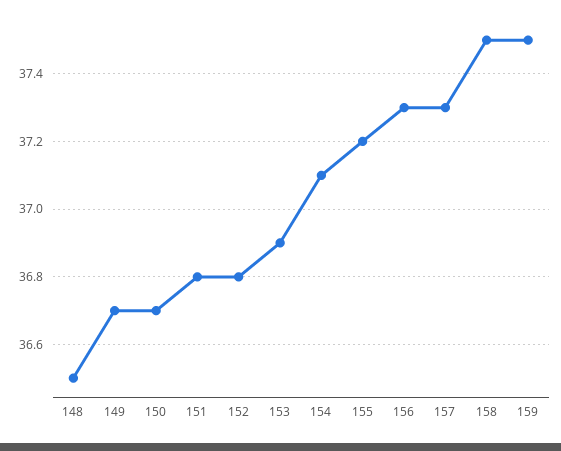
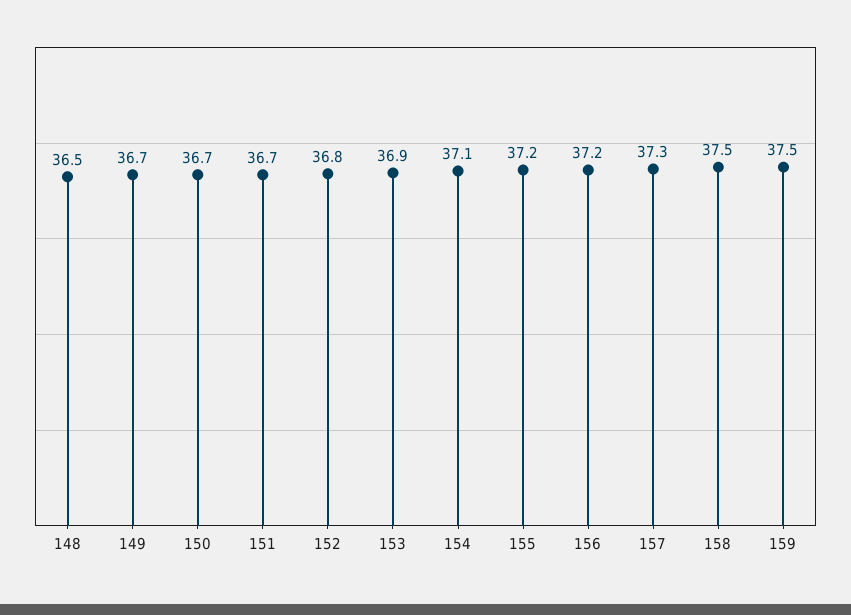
  {
    "148": 36.5,
    "149": 36.7,
    "150": 36.7,
-   "151": 36.8,
+   "151": 36.7,
    "152": 36.8,
    "153": 36.9,
    "154": 37.1,
    "155": 37.2,
-   "156": 37.3,
+   "156": 37.2,
    "157": 37.3,
    "158": 37.5,
    "159": 37.5
  }

